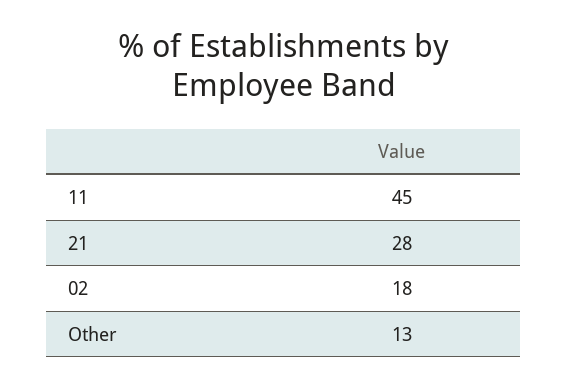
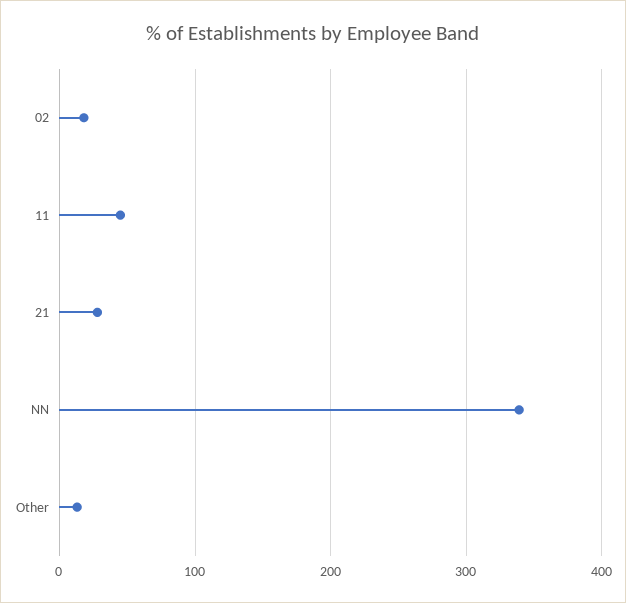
  {
    "11": 45,
    "21": 28,
    "02": 18,
-   "Other": 13
+   "Other": 13,
+   "NN": 340
  }

